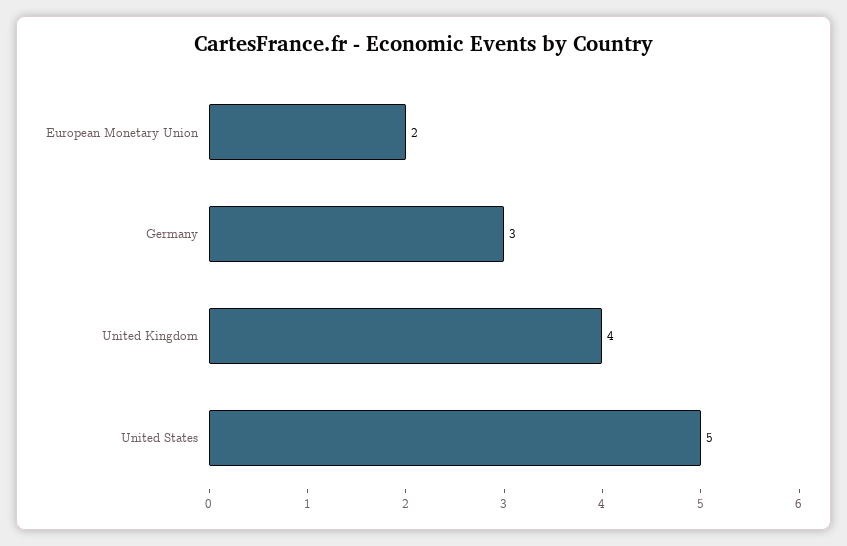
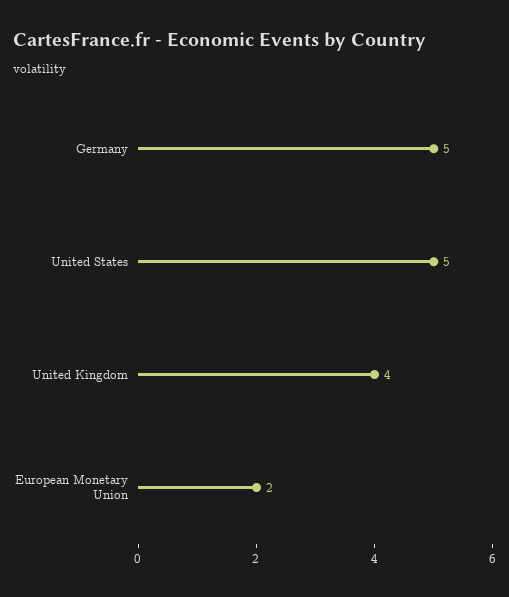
  {
    "European Monetary Union": 2,
-   "Germany": 3,
+   "Germany": 5,
    "United Kingdom": 4,
    "United States": 5
  }

